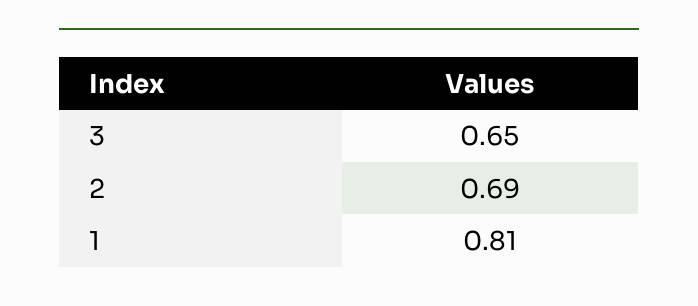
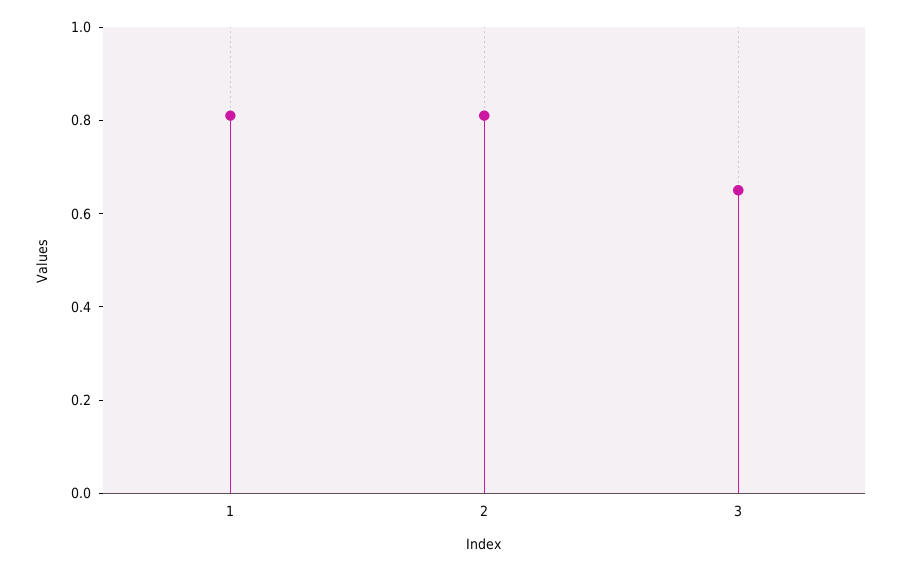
  {
    "3": 0.65,
-   "2": 0.69,
+   "2": 0.8,
    "1": 0.81
  }

